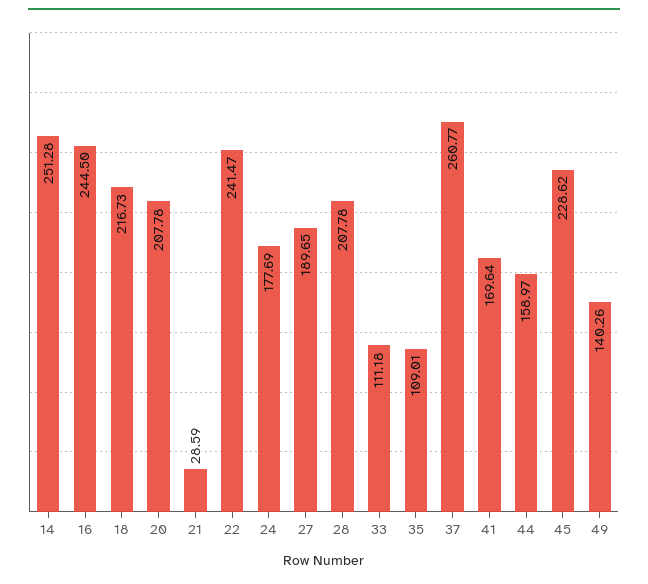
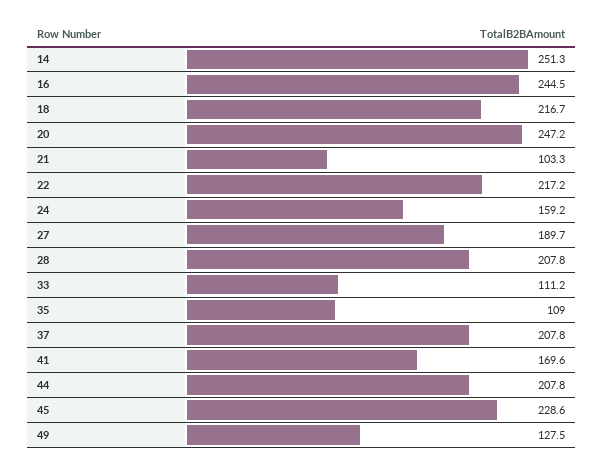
  {
    "14": 251.28,
    "16": 244.5,
    "18": 216.73,
-   "20": 207.78,
+   "20": 247.2,
-   "21": 28.59,
+   "21": 103.3,
-   "22": 241.47,
+   "22": 217.2,
-   "24": 177.69,
+   "24": 159.2,
    "27": 189.65,
    "28": 207.78,
    "33": 111.18,
    "35": 109.01,
-   "37": 260.77,
+   "37": 207.8,
    "41": 169.64,
-   "44": 158.97,
+   "44": 207.8,
    "45": 228.62,
-   "49": 140.26
+   "49": 127.5
  }

